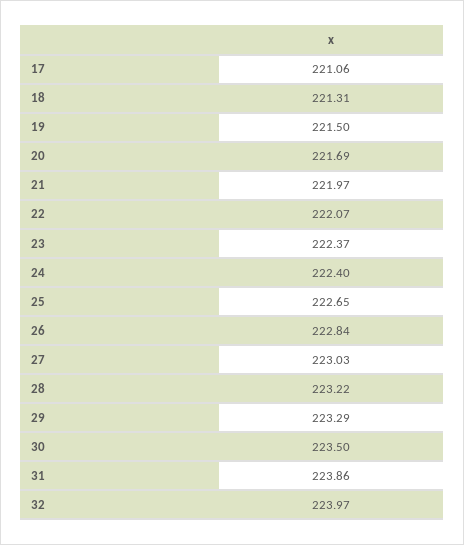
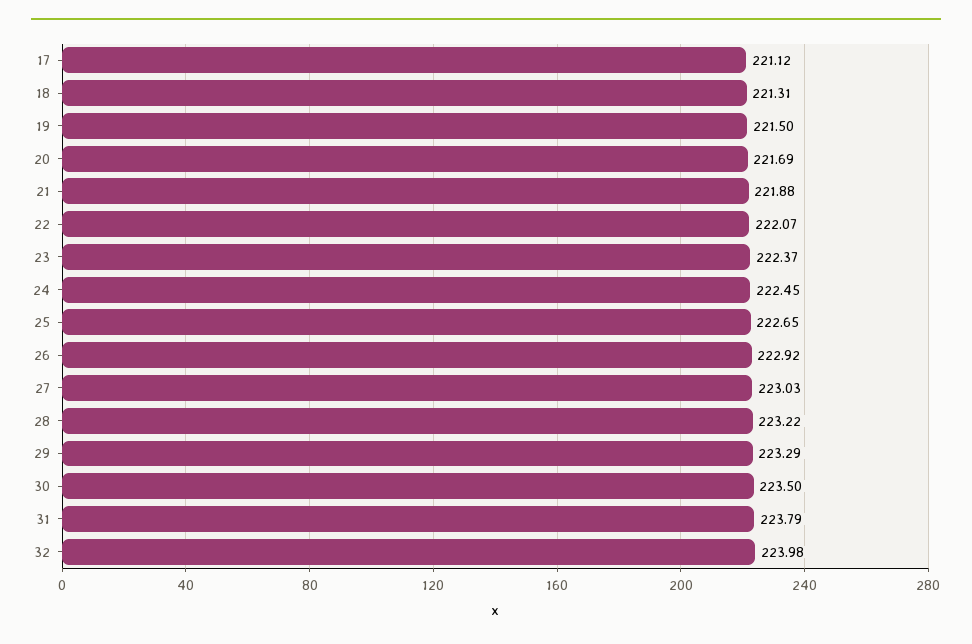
  {
-   "17": 221.06,
+   "17": 221.12,
    "18": 221.31,
    "19": 221.5,
    "20": 221.69,
-   "21": 221.97,
+   "21": 221.88,
    "22": 222.07,
    "23": 222.37,
-   "24": 222.4,
+   "24": 222.45,
    "25": 222.65,
-   "26": 222.84,
+   "26": 222.92,
    "27": 223.03,
    "28": 223.22,
    "29": 223.29,
    "30": 223.5,
-   "31": 223.86,
+   "31": 223.79,
-   "32": 223.97
+   "32": 223.98
  }

